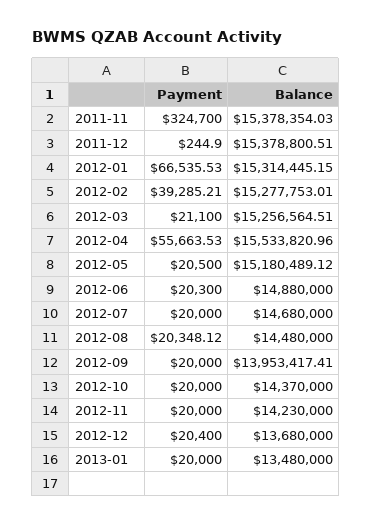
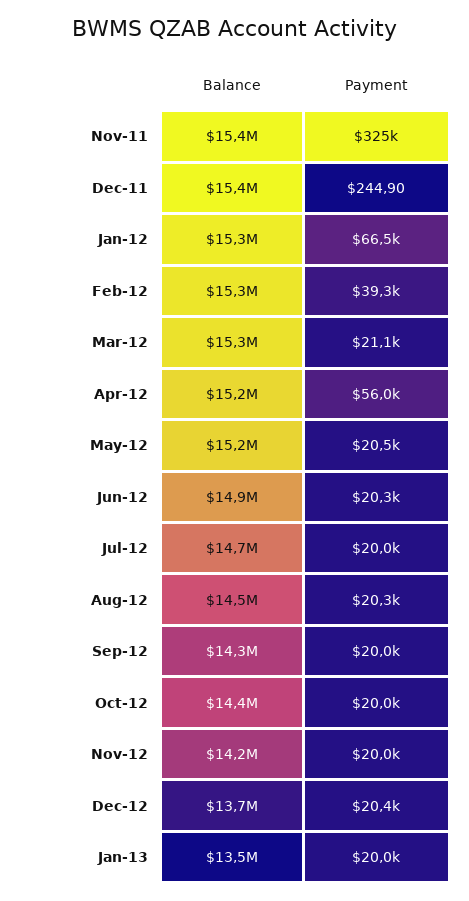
  {
    "Payment": {
      "2011-11": 324700,
      "2011-12": 244.9,
      "2012-01": 66535.53,
      "2012-02": 39285.21,
      "2012-03": 21100,
-     "2012-04": 55663.53,
+     "2012-04": 56000,
      "2012-05": 20500,
      "2012-06": 20300,
      "2012-07": 20000,
      "2012-08": 20348.12,
      "2012-09": 20000,
      "2012-10": 20000,
      "2012-11": 20000,
      "2012-12": 20400,
      "2013-01": 20000
    },
    "Balance": {
      "2011-11": 15378354.03,
      "2011-12": 15378800.51,
      "2012-01": 15314445.15,
      "2012-02": 15277753.01,
      "2012-03": 15256564.51,
-     "2012-04": 15533820.96,
+     "2012-04": 15200000,
      "2012-05": 15180489.12,
      "2012-06": 14880000,
      "2012-07": 14680000,
      "2012-08": 14480000,
-     "2012-09": 13953417.41,
+     "2012-09": 14300000,
      "2012-10": 14370000,
      "2012-11": 14230000,
      "2012-12": 13680000,
      "2013-01": 13480000
    }
  }

